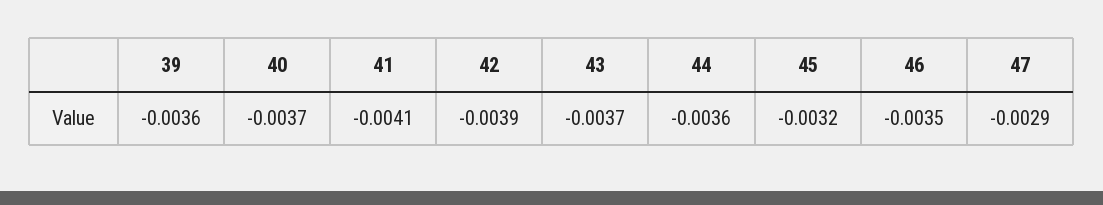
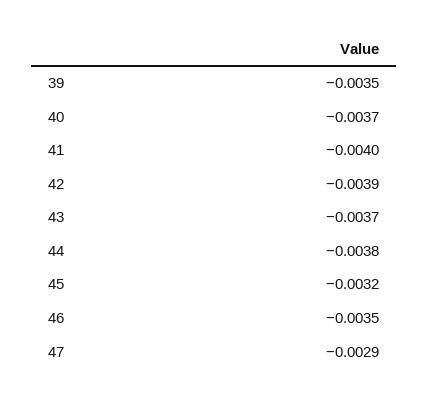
  {
-   "39": -0.0036,
+   "39": -0.0035,
    "40": -0.0037,
-   "41": -0.0041,
+   "41": -0.004,
    "42": -0.0039,
    "43": -0.0037,
-   "44": -0.0036,
+   "44": -0.0038,
    "45": -0.0032,
    "46": -0.0035,
    "47": -0.0029
  }

